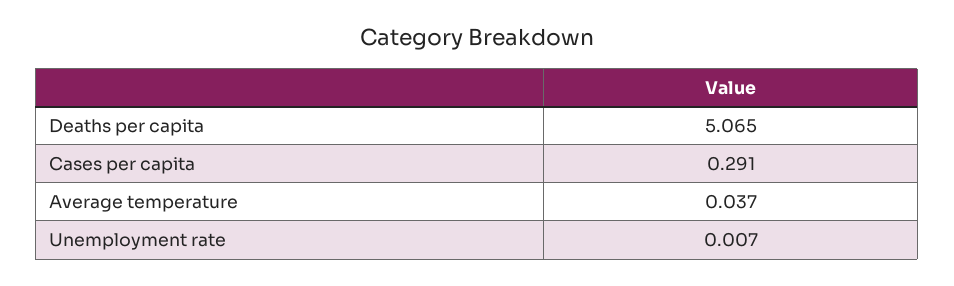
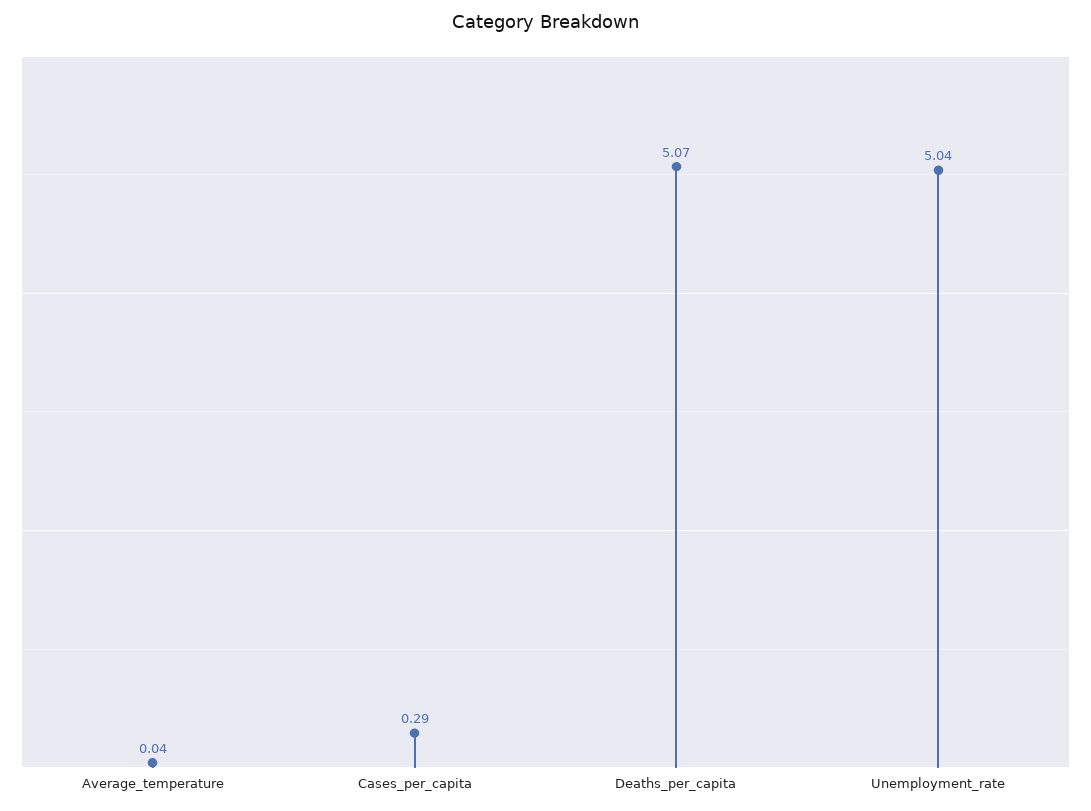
  {
    "Deaths per capita": 5.065,
    "Cases per capita": 0.291,
    "Average temperature": 0.037,
-   "Unemployment rate": 0.007
+   "Unemployment rate": 5.04
  }

